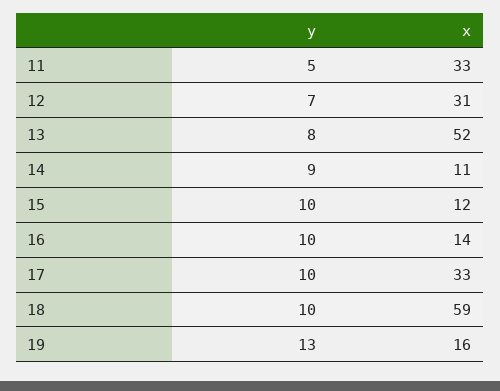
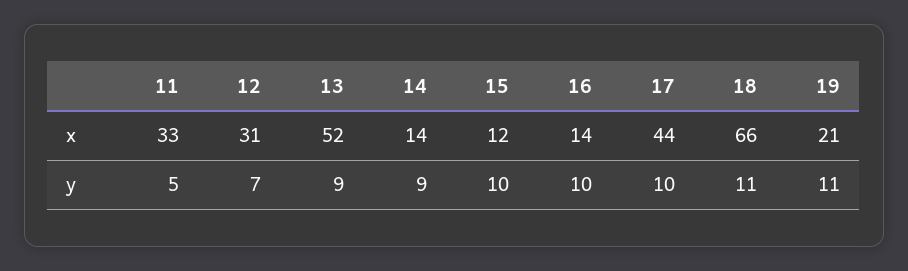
  {
    "y": {
      "11": 5,
      "12": 7,
-     "13": 8,
+     "13": 9,
      "14": 9,
      "15": 10,
      "16": 10,
      "17": 10,
-     "18": 10,
+     "18": 11,
-     "19": 13
+     "19": 11
    },
    "x": {
      "11": 33,
      "12": 31,
      "13": 52,
-     "14": 11,
+     "14": 14,
      "15": 12,
      "16": 14,
-     "17": 33,
+     "17": 44,
-     "18": 59,
+     "18": 66,
-     "19": 16
+     "19": 21
    }
  }

